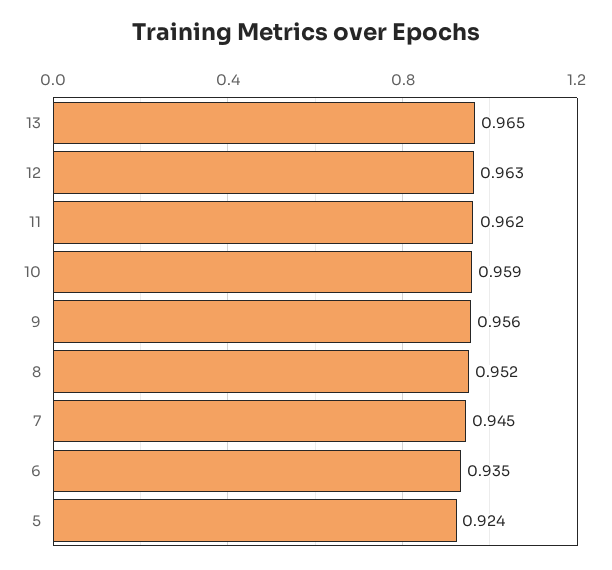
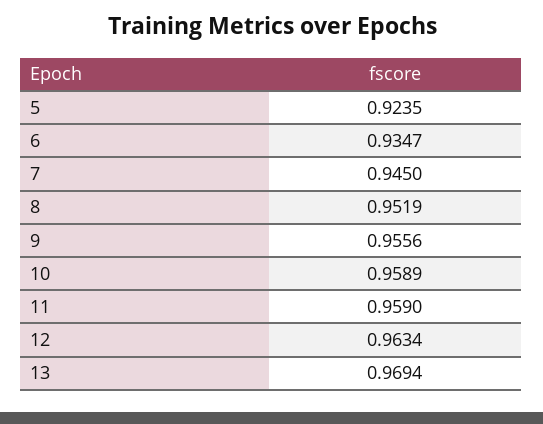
  {
-   "13": 0.965,
+   "13": 0.9694,
    "12": 0.9634,
-   "11": 0.962,
+   "11": 0.959,
    "10": 0.9589,
    "9": 0.9556,
    "8": 0.9519,
    "7": 0.945,
    "6": 0.9347,
    "5": 0.9235
  }

